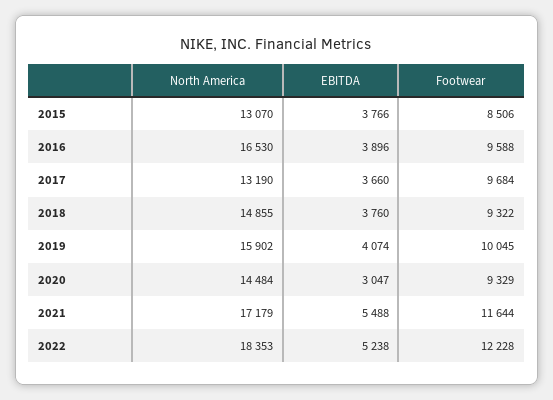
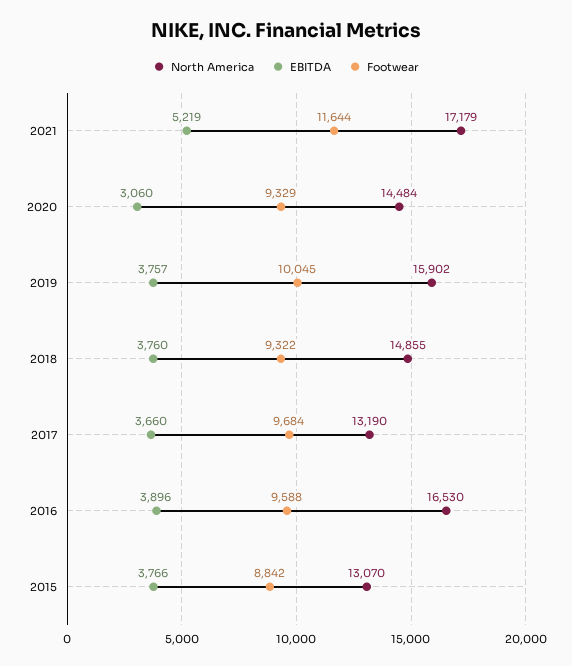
  {
    "North America": {
      "2015": 13070,
      "2016": 16530,
      "2017": 13190,
      "2018": 14855,
      "2019": 15902,
      "2020": 14484,
-     "2021": 17179,
+     "2021": 17179
-     "2022": 18353
    },
    "EBITDA": {
      "2015": 3766,
      "2016": 3896,
      "2017": 3660,
      "2018": 3760,
-     "2019": 4074,
+     "2019": 3757,
-     "2020": 3047,
+     "2020": 3060,
-     "2021": 5488,
+     "2021": 5219
-     "2022": 5238
    },
    "Footwear": {
-     "2015": 8506,
+     "2015": 8842,
      "2016": 9588,
      "2017": 9684,
      "2018": 9322,
      "2019": 10045,
      "2020": 9329,
-     "2021": 11644,
+     "2021": 11644
-     "2022": 12228
    }
  }

